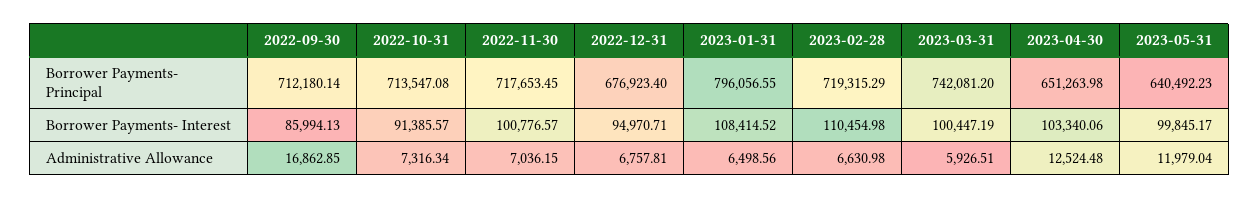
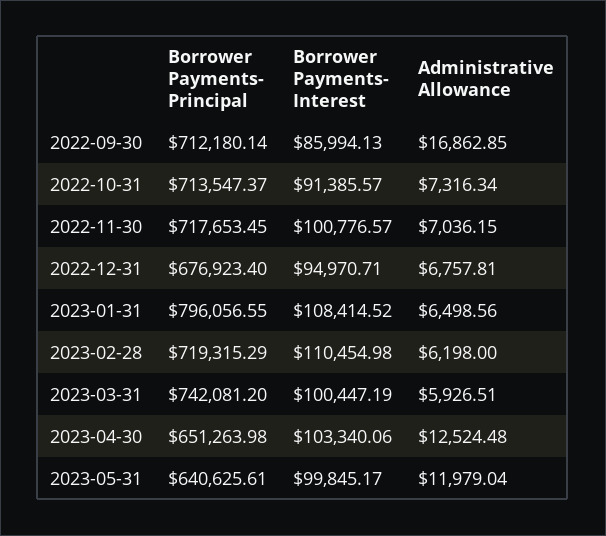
  {
    "2022-09-30": {
      "Borrower Payments- Principal": 712180.14,
      "Borrower Payments- Interest": 85994.13,
      "Administrative Allowance": 16862.85
    },
    "2022-10-31": {
-     "Borrower Payments- Principal": 713547.08,
+     "Borrower Payments- Principal": 713547.37,
      "Borrower Payments- Interest": 91385.57,
      "Administrative Allowance": 7316.34
    },
    "2022-11-30": {
      "Borrower Payments- Principal": 717653.45,
      "Borrower Payments- Interest": 100776.57,
      "Administrative Allowance": 7036.15
    },
    "2022-12-31": {
      "Borrower Payments- Principal": 676923.4,
      "Borrower Payments- Interest": 94970.71,
      "Administrative Allowance": 6757.81
    },
    "2023-01-31": {
      "Borrower Payments- Principal": 796056.55,
      "Borrower Payments- Interest": 108414.52,
      "Administrative Allowance": 6498.56
    },
    "2023-02-28": {
      "Borrower Payments- Principal": 719315.29,
      "Borrower Payments- Interest": 110454.98,
-     "Administrative Allowance": 6630.98
+     "Administrative Allowance": 6198
    },
    "2023-03-31": {
      "Borrower Payments- Principal": 742081.2,
      "Borrower Payments- Interest": 100447.19,
      "Administrative Allowance": 5926.51
    },
    "2023-04-30": {
      "Borrower Payments- Principal": 651263.98,
      "Borrower Payments- Interest": 103340.06,
      "Administrative Allowance": 12524.48
    },
    "2023-05-31": {
-     "Borrower Payments- Principal": 640492.23,
+     "Borrower Payments- Principal": 640625.61,
      "Borrower Payments- Interest": 99845.17,
      "Administrative Allowance": 11979.04
    }
  }

